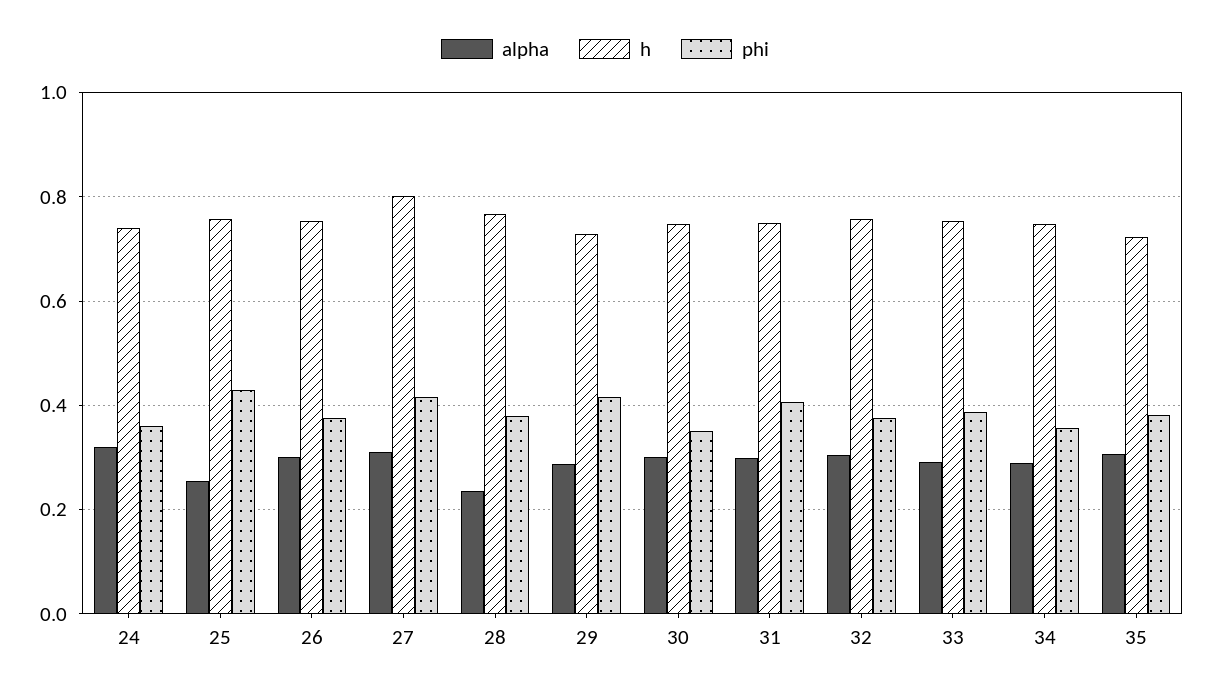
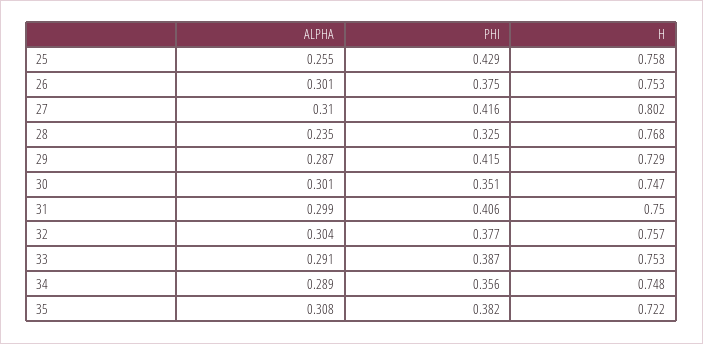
  {
    "alpha": {
-     "24": 0.32,
      "25": 0.255,
      "26": 0.301,
      "27": 0.31,
      "28": 0.235,
      "29": 0.287,
      "30": 0.301,
      "31": 0.299,
      "32": 0.304,
      "33": 0.291,
      "34": 0.289,
      "35": 0.308
    },
    "h": {
-     "24": 0.74,
      "25": 0.758,
      "26": 0.753,
      "27": 0.802,
      "28": 0.768,
      "29": 0.729,
      "30": 0.747,
      "31": 0.75,
      "32": 0.757,
      "33": 0.753,
      "34": 0.748,
      "35": 0.722
    },
    "phi": {
-     "24": 0.36,
      "25": 0.429,
      "26": 0.375,
      "27": 0.416,
-     "28": 0.38,
+     "28": 0.325,
      "29": 0.415,
      "30": 0.351,
      "31": 0.406,
      "32": 0.377,
      "33": 0.387,
      "34": 0.356,
      "35": 0.382
    }
  }

